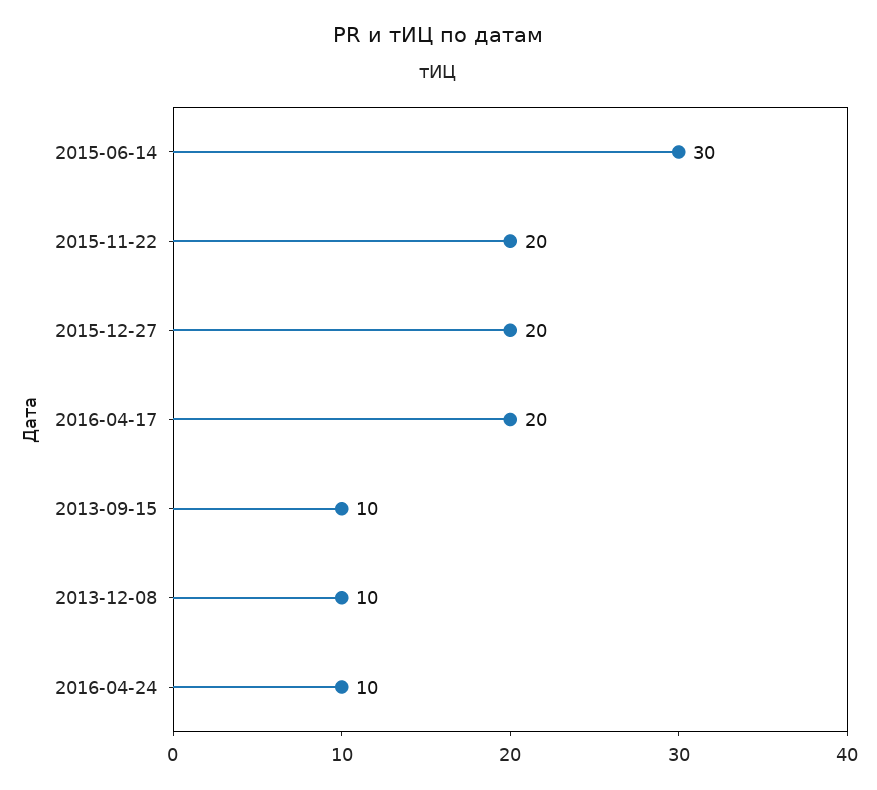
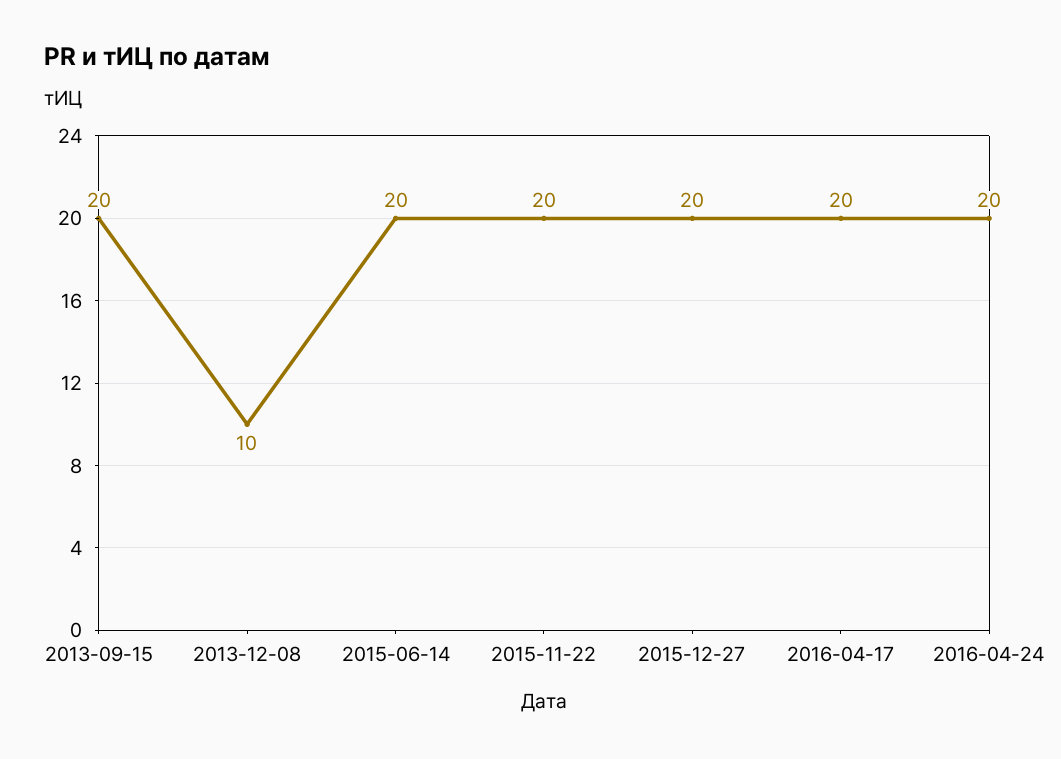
  {
-   "2015-06-14": 30,
+   "2015-06-14": 20,
    "2015-11-22": 20,
    "2015-12-27": 20,
    "2016-04-17": 20,
-   "2013-09-15": 10,
+   "2013-09-15": 20,
    "2013-12-08": 10,
-   "2016-04-24": 10
+   "2016-04-24": 20
  }

